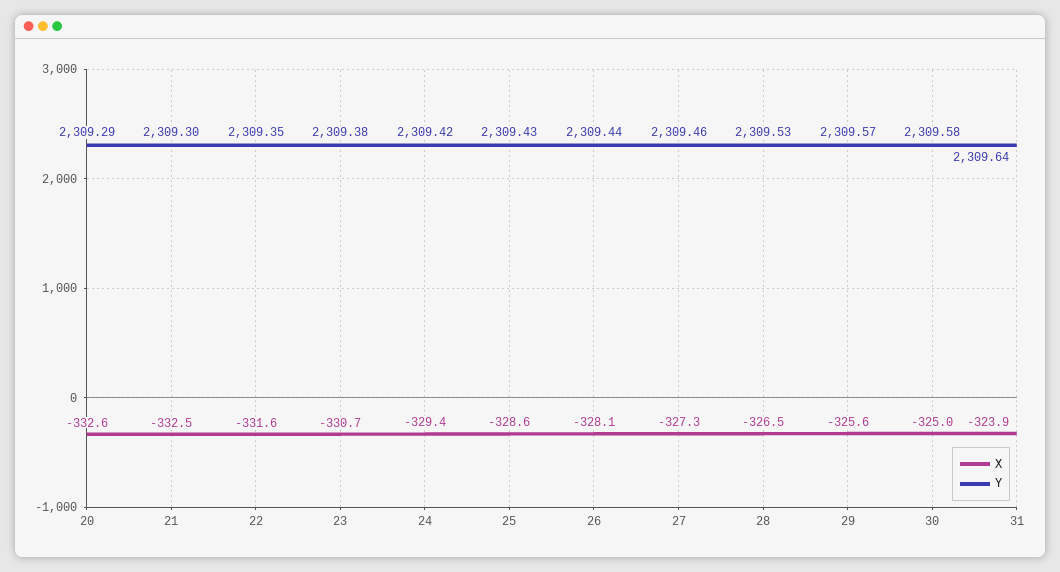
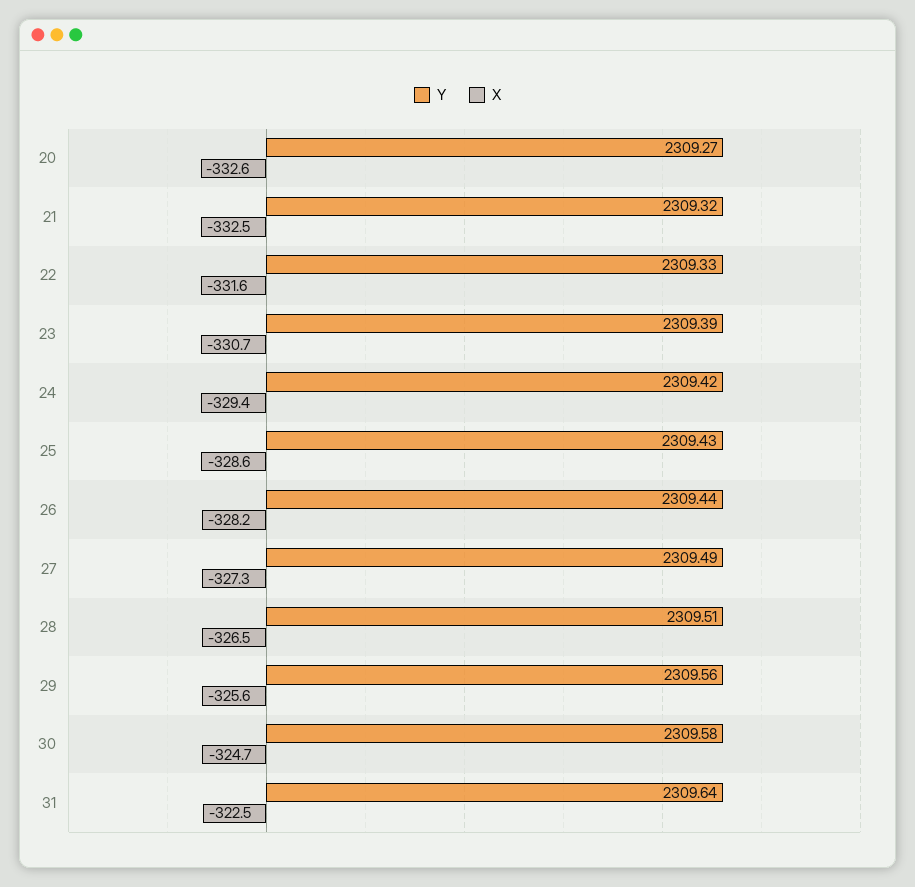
  {
    "X": {
      "20": -332.6,
      "21": -332.5,
      "22": -331.6,
      "23": -330.7,
      "24": -329.4,
      "25": -328.6,
-     "26": -328.1,
+     "26": -328.2,
      "27": -327.3,
      "28": -326.5,
      "29": -325.6,
-     "30": -325,
+     "30": -324.7,
-     "31": -323.9
+     "31": -322.5
    },
    "Y": {
-     "20": 2309.29,
+     "20": 2309.27,
-     "21": 2309.3,
+     "21": 2309.32,
-     "22": 2309.35,
+     "22": 2309.33,
-     "23": 2309.38,
+     "23": 2309.39,
      "24": 2309.42,
      "25": 2309.43,
      "26": 2309.44,
-     "27": 2309.46,
+     "27": 2309.49,
-     "28": 2309.53,
+     "28": 2309.51,
-     "29": 2309.57,
+     "29": 2309.56,
      "30": 2309.58,
      "31": 2309.64
    }
  }

